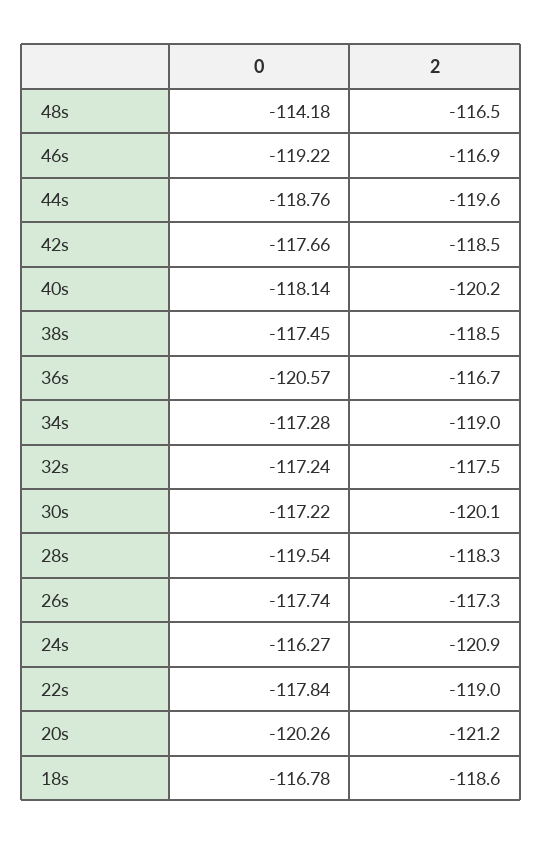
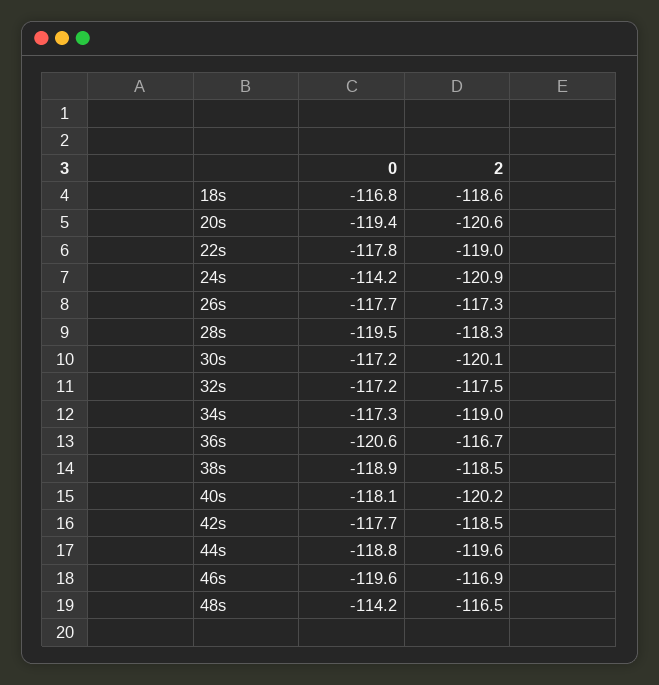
  {
    "0": {
      "48s": -114.18,
-     "46s": -119.22,
+     "46s": -119.6,
      "44s": -118.76,
      "42s": -117.66,
      "40s": -118.14,
-     "38s": -117.45,
+     "38s": -118.9,
      "36s": -120.57,
      "34s": -117.28,
      "32s": -117.24,
      "30s": -117.22,
      "28s": -119.54,
      "26s": -117.74,
-     "24s": -116.27,
+     "24s": -114.2,
      "22s": -117.84,
-     "20s": -120.26,
+     "20s": -119.4,
      "18s": -116.78
    },
    "2": {
      "48s": -116.5,
      "46s": -116.9,
      "44s": -119.6,
      "42s": -118.5,
      "40s": -120.2,
      "38s": -118.5,
      "36s": -116.7,
      "34s": -119,
      "32s": -117.5,
      "30s": -120.1,
      "28s": -118.3,
      "26s": -117.3,
      "24s": -120.9,
      "22s": -119,
-     "20s": -121.2,
+     "20s": -120.6,
      "18s": -118.6
    }
  }

